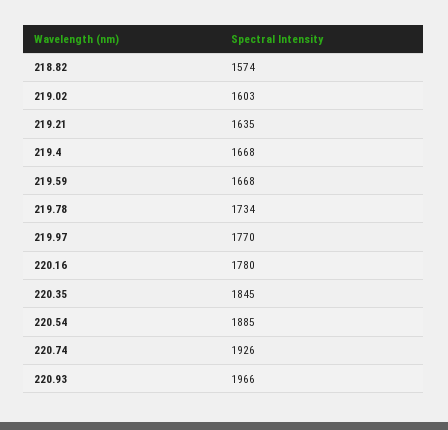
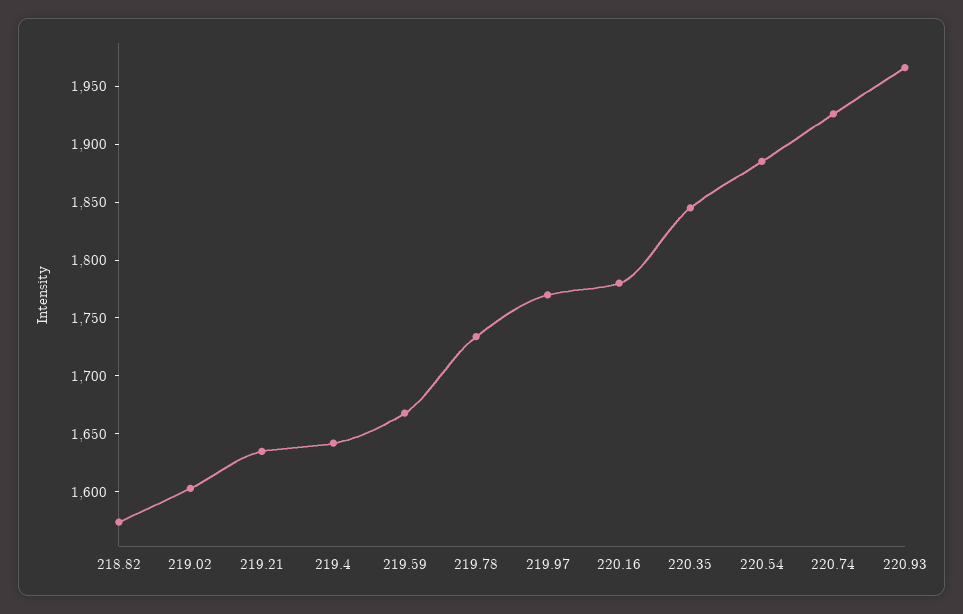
  {
    "218.82": 1574,
    "219.02": 1603,
    "219.21": 1635,
-   "219.4": 1668,
+   "219.4": 1640,
    "219.59": 1668,
    "219.78": 1734,
    "219.97": 1770,
    "220.16": 1780,
    "220.35": 1845,
    "220.54": 1885,
    "220.74": 1926,
    "220.93": 1966
  }

